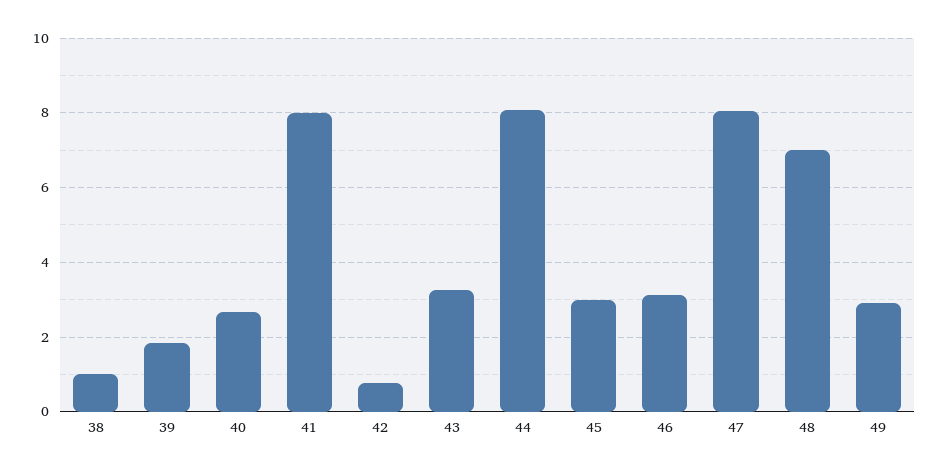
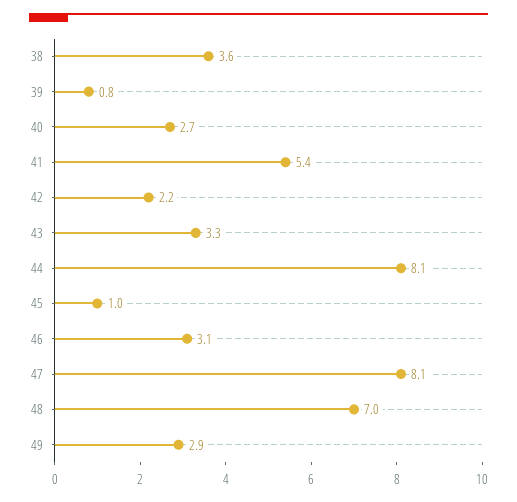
  {
-   "38": 1,
+   "38": 3.6,
-   "39": 1.8,
+   "39": 0.8,
    "40": 2.7,
-   "41": 8,
+   "41": 5.4,
-   "42": 0.8,
+   "42": 2.2,
    "43": 3.3,
    "44": 8.1,
-   "45": 3,
+   "45": 1,
    "46": 3.1,
    "47": 8.1,
    "48": 7,
    "49": 2.9
  }

